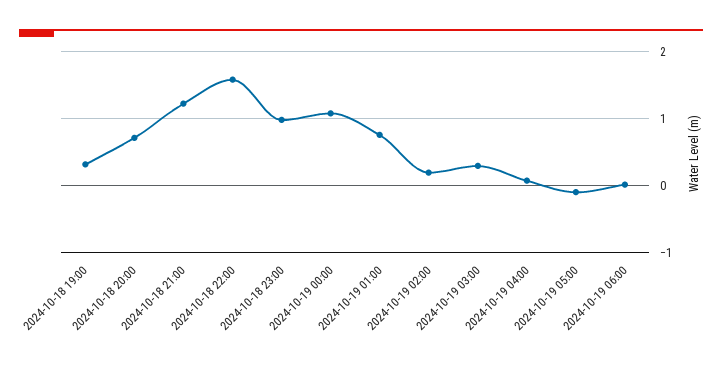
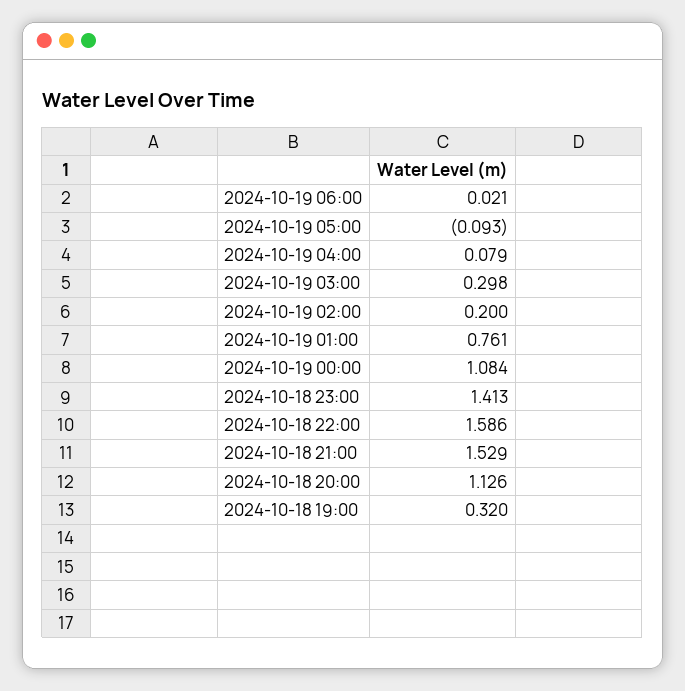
  {
    "2024-10-18 19:00": 0.32,
-   "2024-10-18 20:00": 0.7,
+   "2024-10-18 20:00": 1.126,
-   "2024-10-18 21:00": 1.2,
+   "2024-10-18 21:00": 1.529,
    "2024-10-18 22:00": 1.586,
-   "2024-10-18 23:00": 1,
+   "2024-10-18 23:00": 1.413,
    "2024-10-19 00:00": 1.084,
    "2024-10-19 01:00": 0.761,
    "2024-10-19 02:00": 0.2,
    "2024-10-19 03:00": 0.298,
    "2024-10-19 04:00": 0.079,
    "2024-10-19 05:00": -0.093,
    "2024-10-19 06:00": 0.021
  }

